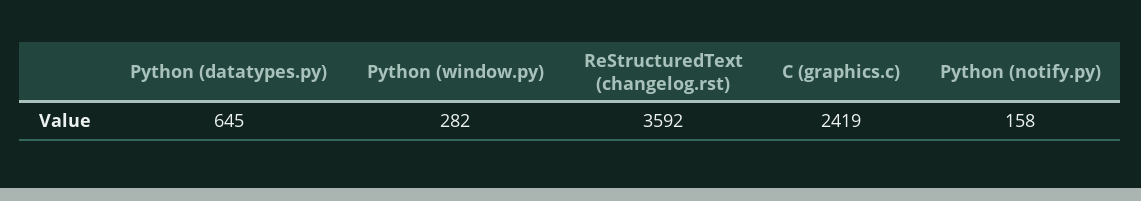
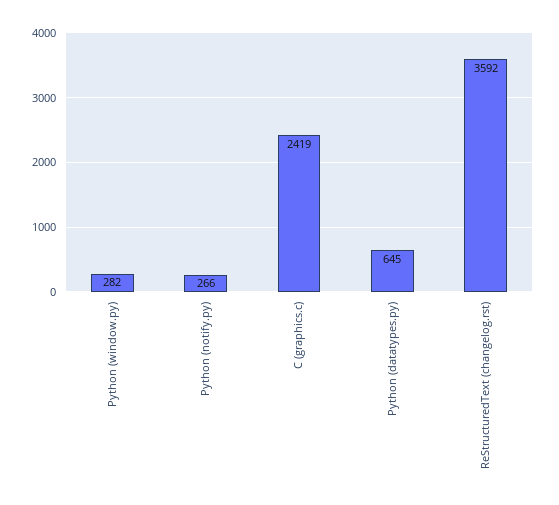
  {
    "Python (datatypes.py)": 645,
    "Python (window.py)": 282,
    "ReStructuredText (changelog.rst)": 3592,
    "C (graphics.c)": 2419,
-   "Python (notify.py)": 158
+   "Python (notify.py)": 266
  }

